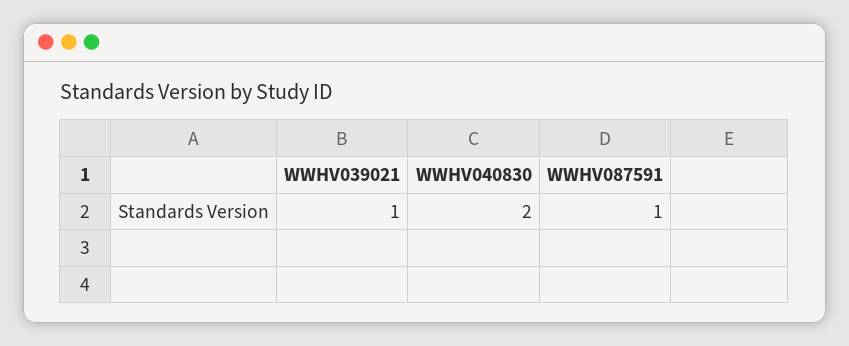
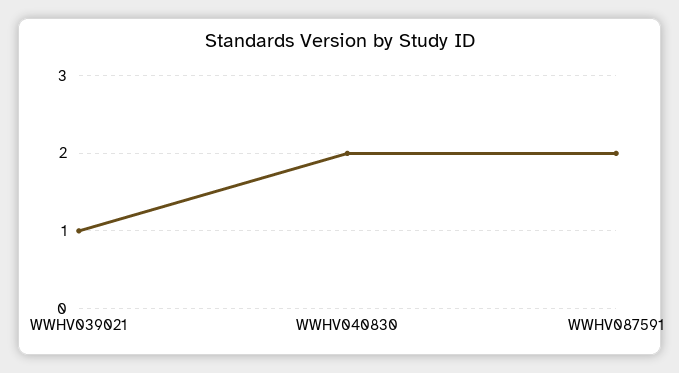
  {
    "WWHV039021": 1,
    "WWHV040830": 2,
-   "WWHV087591": 1
+   "WWHV087591": 2
  }

